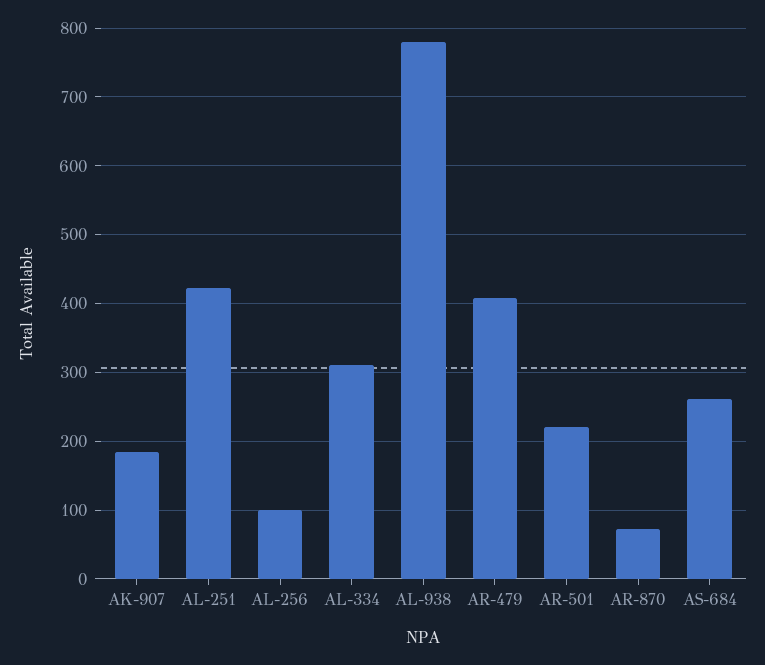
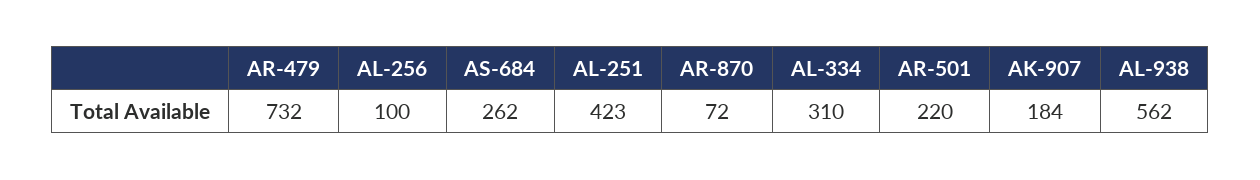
  {
    "AK-907": 184,
    "AL-251": 423,
    "AL-256": 100,
    "AL-334": 310,
-   "AL-938": 780,
+   "AL-938": 562,
-   "AR-479": 410,
+   "AR-479": 732,
    "AR-501": 220,
    "AR-870": 72,
    "AS-684": 262
  }

